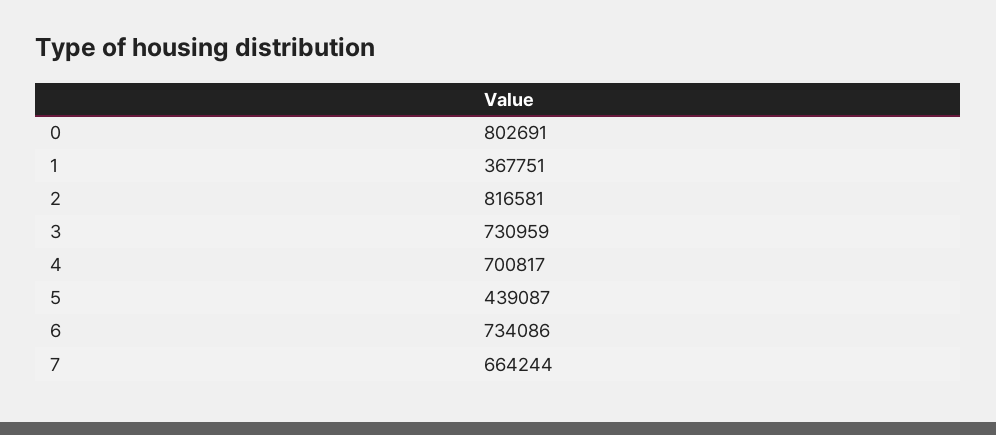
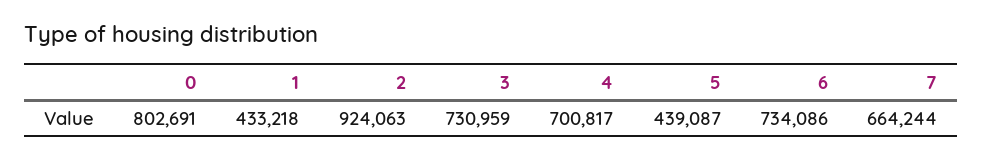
  {
    "0": 802691,
-   "1": 367751,
+   "1": 433218,
-   "2": 816581,
+   "2": 924063,
    "3": 730959,
    "4": 700817,
    "5": 439087,
    "6": 734086,
    "7": 664244
  }

